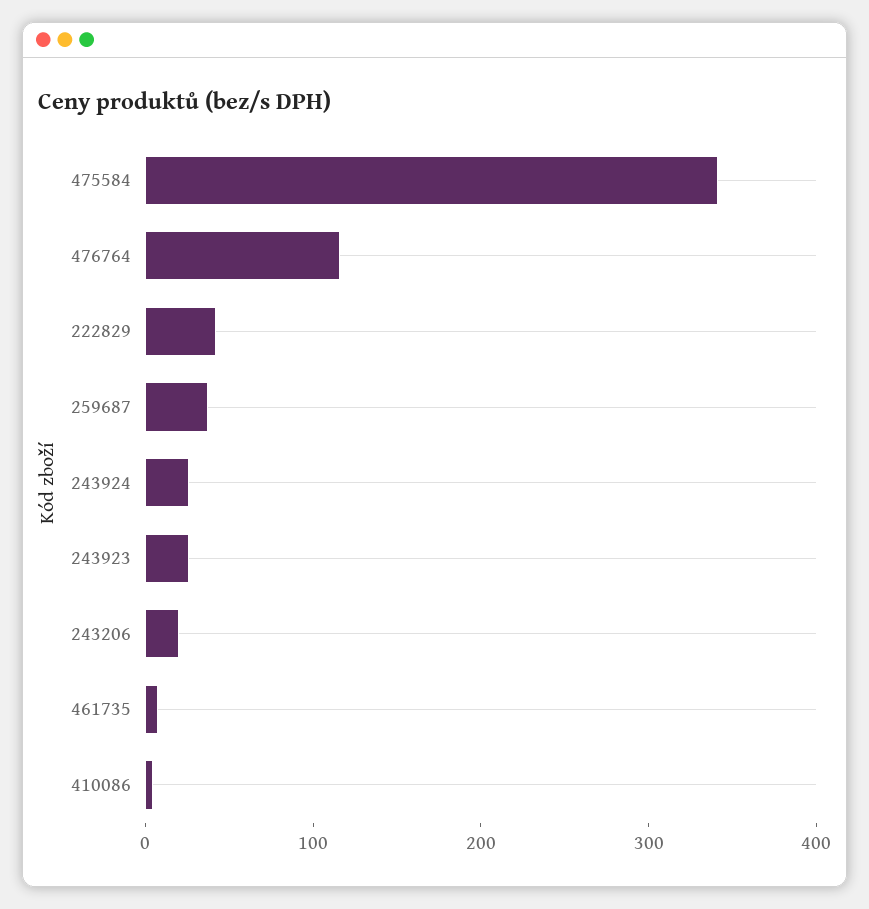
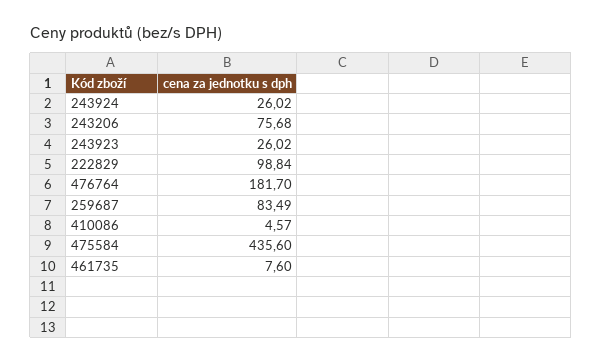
  {
-   "475584": 340,
+   "475584": 435.6,
-   "476764": 120,
+   "476764": 181.7,
-   "222829": 40,
+   "222829": 98.84,
-   "259687": 40,
+   "259687": 83.49,
    "243924": 26.02,
    "243923": 26.02,
-   "243206": 20,
+   "243206": 75.68,
    "461735": 7.6,
    "410086": 4.57
  }

